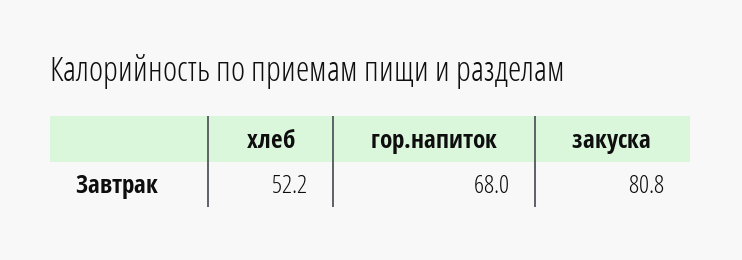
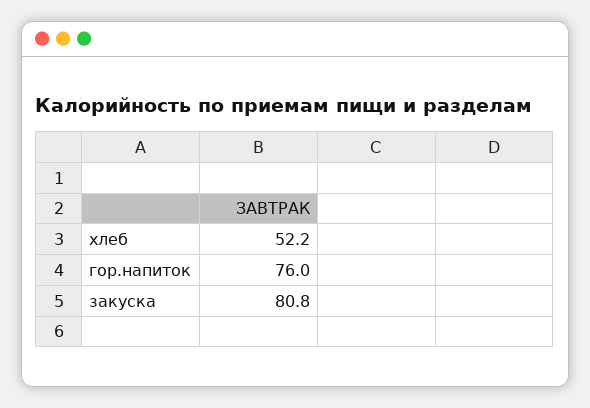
  {
    "хлеб": 52.2,
-   "гор.напиток": 68,
+   "гор.напиток": 76,
    "закуска": 80.8
  }

